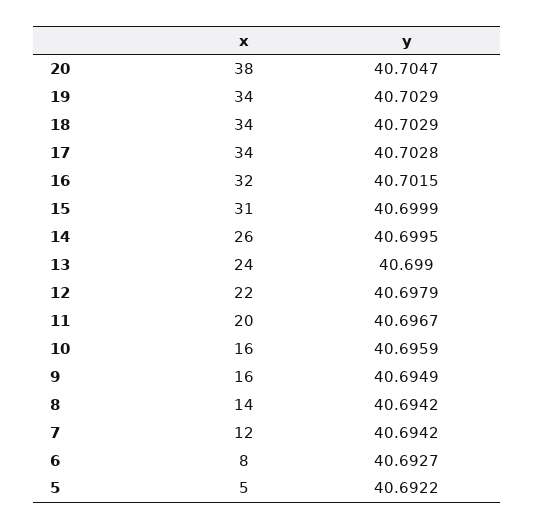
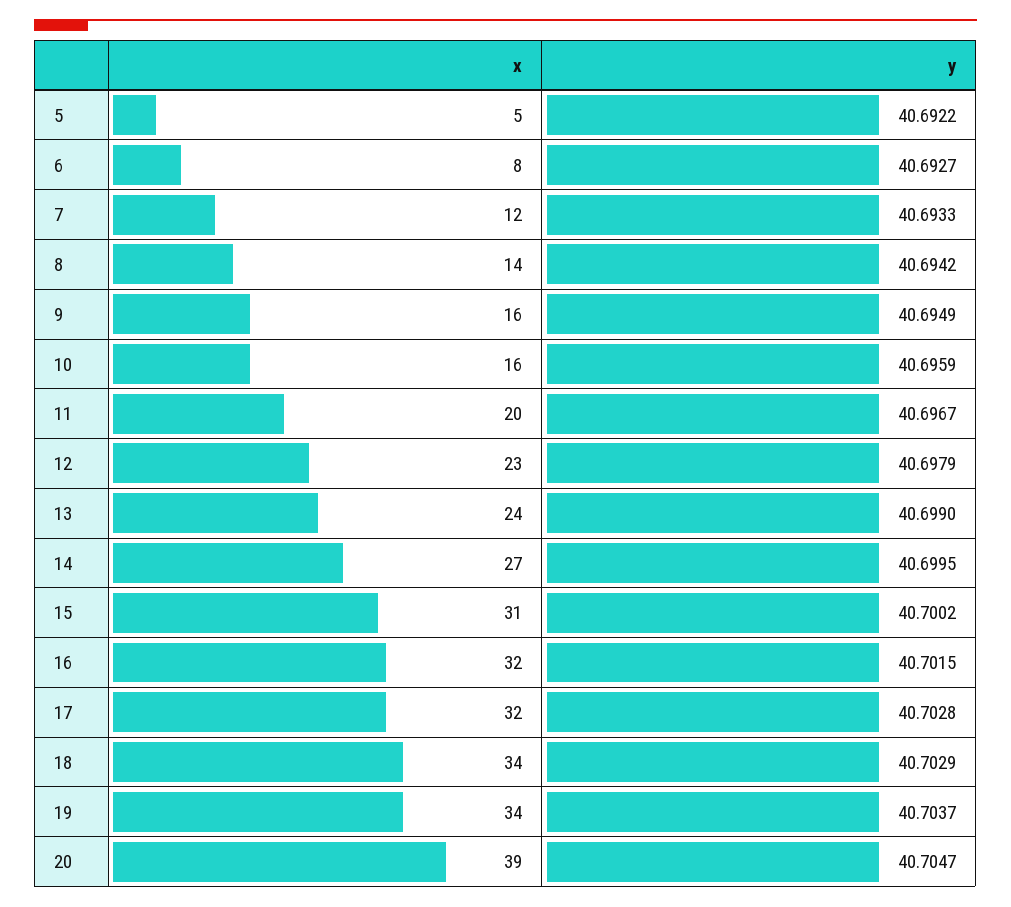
  {
    "x": {
-     "20": 38,
+     "20": 39,
      "19": 34,
      "18": 34,
-     "17": 34,
+     "17": 32,
      "16": 32,
      "15": 31,
-     "14": 26,
+     "14": 27,
      "13": 24,
-     "12": 22,
+     "12": 23,
      "11": 20,
      "10": 16,
      "9": 16,
      "8": 14,
      "7": 12,
      "6": 8,
      "5": 5
    },
    "y": {
      "20": 40.7047,
-     "19": 40.7029,
+     "19": 40.7037,
      "18": 40.7029,
      "17": 40.7028,
      "16": 40.7015,
-     "15": 40.6999,
+     "15": 40.7002,
      "14": 40.6995,
      "13": 40.699,
      "12": 40.6979,
      "11": 40.6967,
      "10": 40.6959,
      "9": 40.6949,
      "8": 40.6942,
-     "7": 40.6942,
+     "7": 40.6933,
      "6": 40.6927,
      "5": 40.6922
    }
  }

